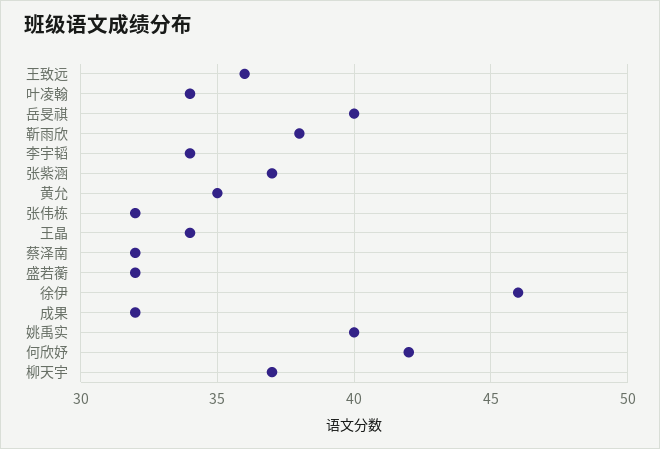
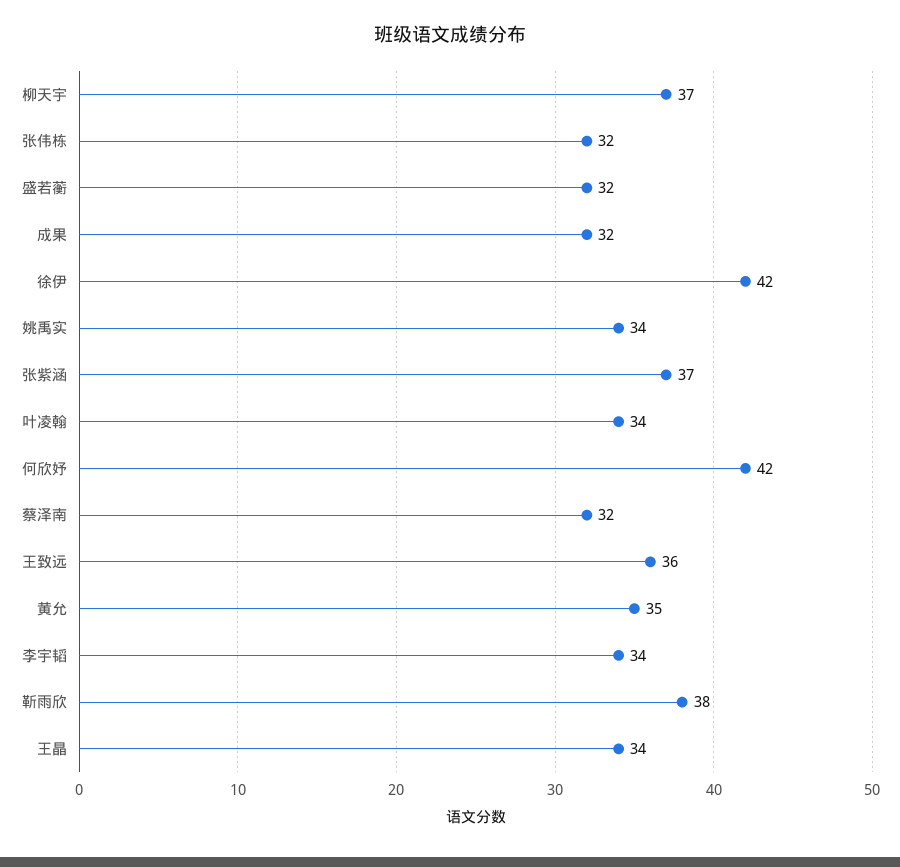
  {
    "王致远": 36,
    "叶凌翰": 34,
-   "岳旻祺": 40,
    "靳雨欣": 38,
    "李宇韬": 34,
    "张紫涵": 37,
    "黄允": 35,
    "张伟栋": 32,
    "王晶": 34,
    "蔡泽南": 32,
    "盛若蘅": 32,
-   "徐伊": 46,
+   "徐伊": 42,
    "成果": 32,
-   "姚禹实": 40,
+   "姚禹实": 34,
    "何欣妤": 42,
    "柳天宇": 37
  }

